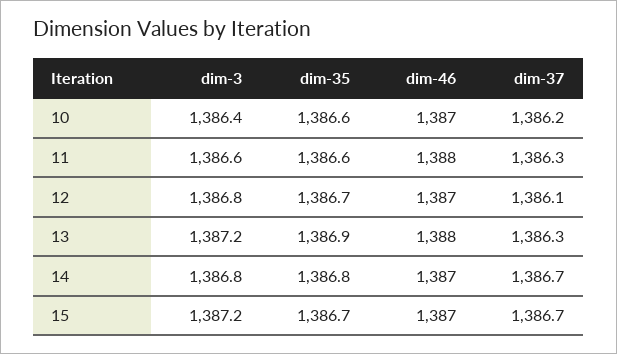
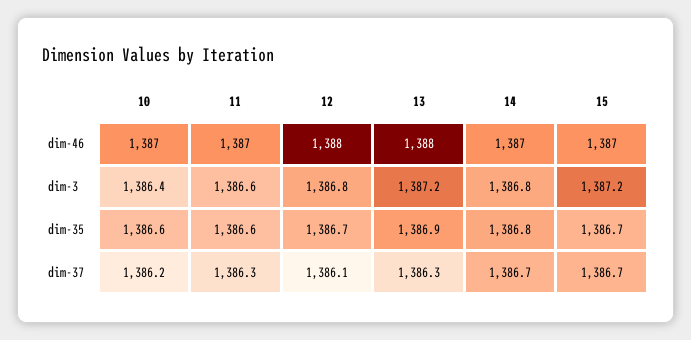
  {
    "dim-3": {
      "10": 1386.4,
      "11": 1386.6,
      "12": 1386.8,
      "13": 1387.2,
      "14": 1386.8,
      "15": 1387.2
    },
    "dim-35": {
      "10": 1386.6,
      "11": 1386.6,
      "12": 1386.7,
      "13": 1386.9,
      "14": 1386.8,
      "15": 1386.7
    },
    "dim-46": {
      "10": 1387,
-     "11": 1388,
+     "11": 1387,
-     "12": 1387,
+     "12": 1388,
      "13": 1388,
      "14": 1387,
      "15": 1387
    },
    "dim-37": {
      "10": 1386.2,
      "11": 1386.3,
      "12": 1386.1,
      "13": 1386.3,
      "14": 1386.7,
      "15": 1386.7
    }
  }

